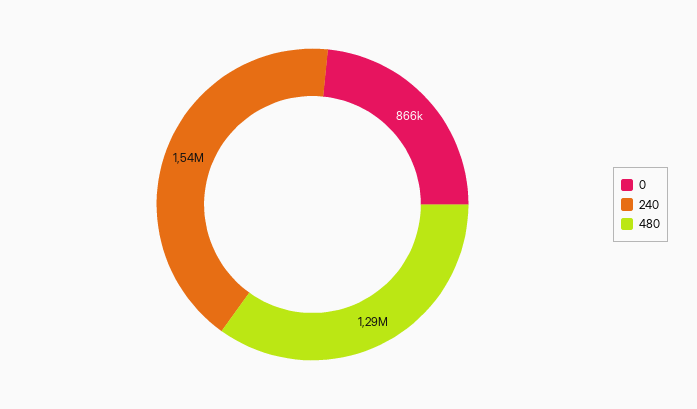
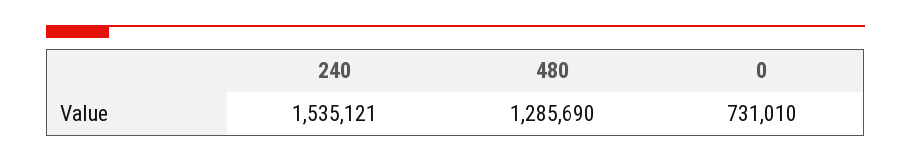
  {
-   "0": 866000,
+   "0": 731010,
    "240": 1535121,
    "480": 1285690
  }

